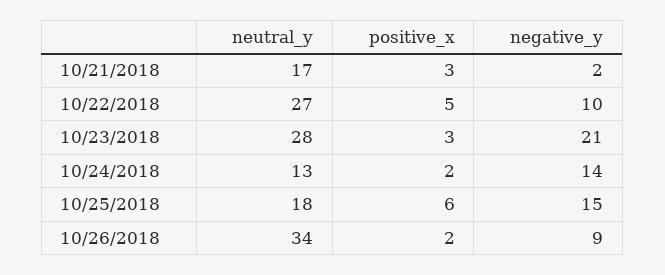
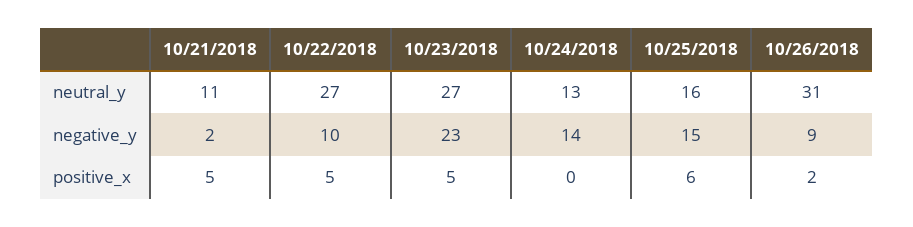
  {
    "neutral_y": {
-     "10/21/2018": 17,
+     "10/21/2018": 11,
      "10/22/2018": 27,
-     "10/23/2018": 28,
+     "10/23/2018": 27,
      "10/24/2018": 13,
-     "10/25/2018": 18,
+     "10/25/2018": 16,
-     "10/26/2018": 34
+     "10/26/2018": 31
    },
    "positive_x": {
-     "10/21/2018": 3,
+     "10/21/2018": 5,
      "10/22/2018": 5,
-     "10/23/2018": 3,
+     "10/23/2018": 5,
-     "10/24/2018": 2,
+     "10/24/2018": 0,
      "10/25/2018": 6,
      "10/26/2018": 2
    },
    "negative_y": {
      "10/21/2018": 2,
      "10/22/2018": 10,
-     "10/23/2018": 21,
+     "10/23/2018": 23,
      "10/24/2018": 14,
      "10/25/2018": 15,
      "10/26/2018": 9
    }
  }

